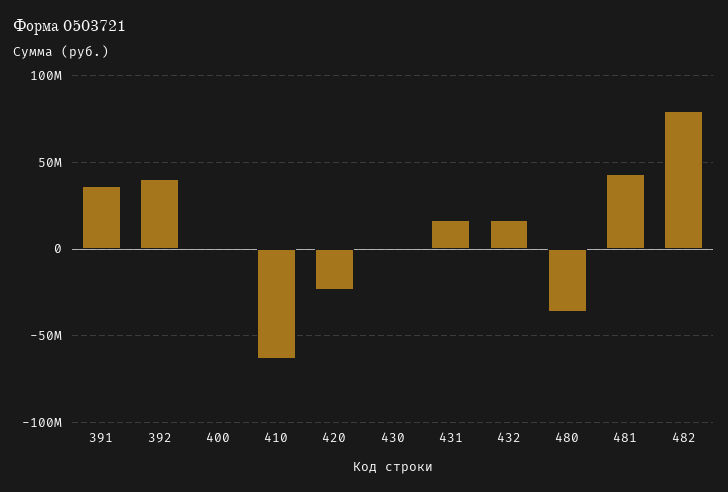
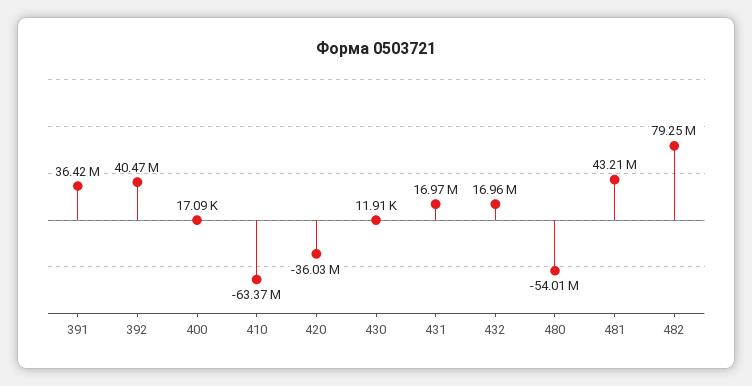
  {
    "391": 36420000,
    "392": 40470000,
    "400": 17090,
    "410": -63370000,
-   "420": -25000000,
+   "420": -36030000,
    "430": 11910,
    "431": 16970000,
    "432": 16960000,
-   "480": -35000000,
+   "480": -54010000,
    "481": 43210000,
    "482": 79250000
  }

